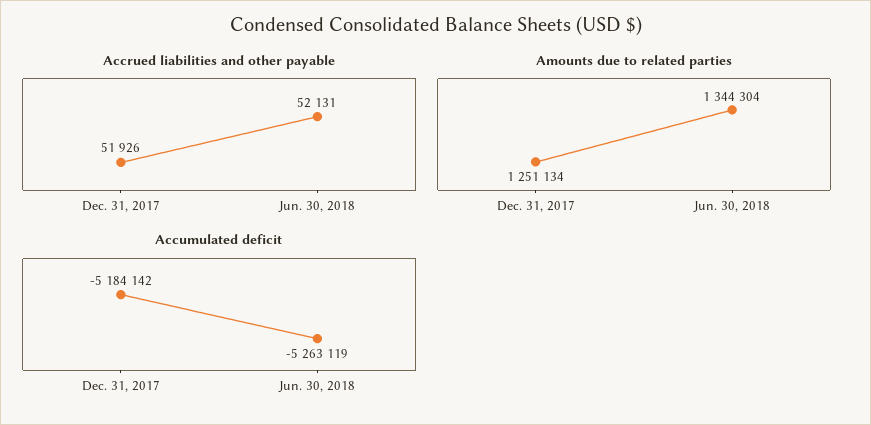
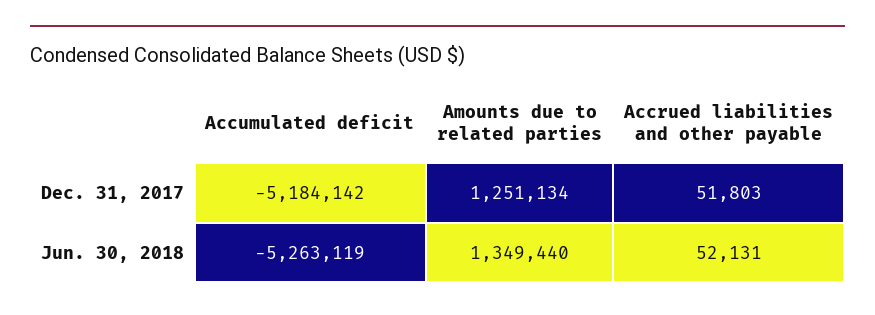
  {
    "Accrued liabilities and other payable": {
-     "Dec. 31, 2017": 51926,
+     "Dec. 31, 2017": 51803,
      "Jun. 30, 2018": 52131
    },
    "Amounts due to related parties": {
      "Dec. 31, 2017": 1251134,
-     "Jun. 30, 2018": 1344304
+     "Jun. 30, 2018": 1349440
    },
    "Accumulated deficit": {
      "Dec. 31, 2017": -5184142,
      "Jun. 30, 2018": -5263119
    }
  }

